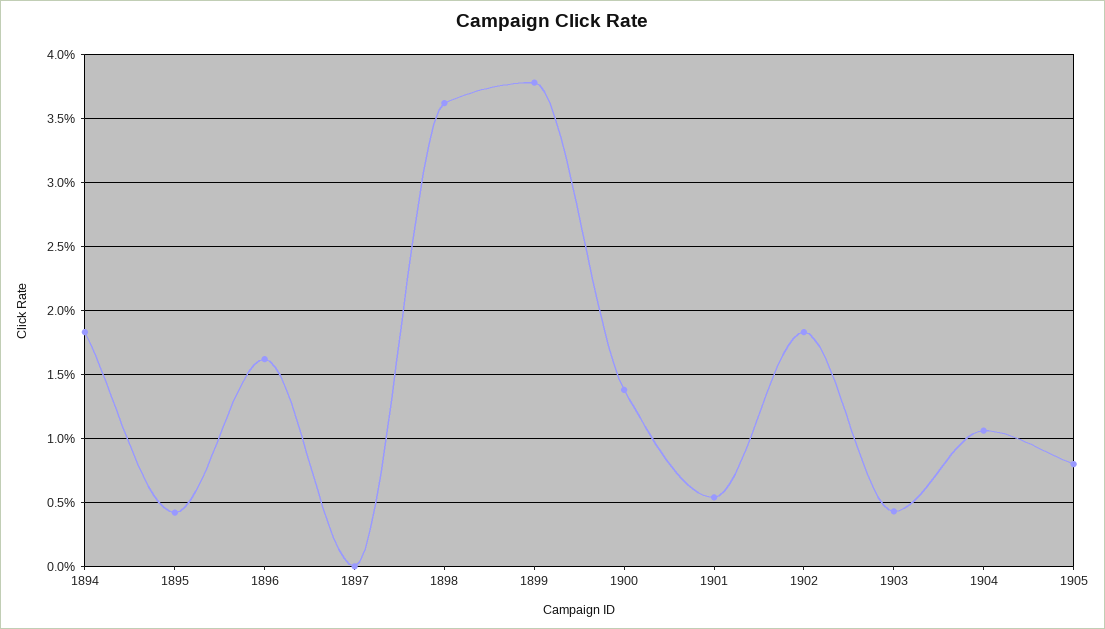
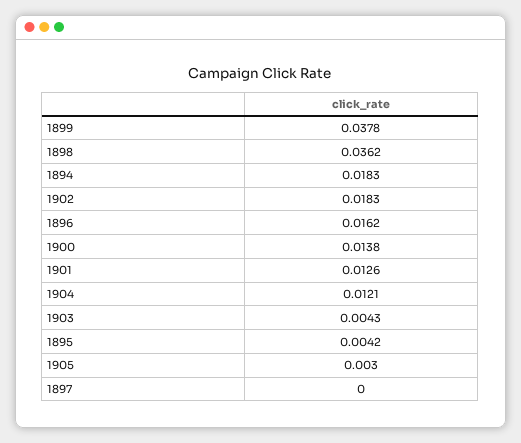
  {
    "1894": 0.0183,
    "1895": 0.0042,
    "1896": 0.0162,
    "1897": 0,
    "1898": 0.0362,
    "1899": 0.0378,
    "1900": 0.0138,
-   "1901": 0.0055,
+   "1901": 0.0126,
    "1902": 0.0183,
    "1903": 0.0043,
-   "1904": 0.0105,
+   "1904": 0.0121,
-   "1905": 0.008
+   "1905": 0.003
  }

